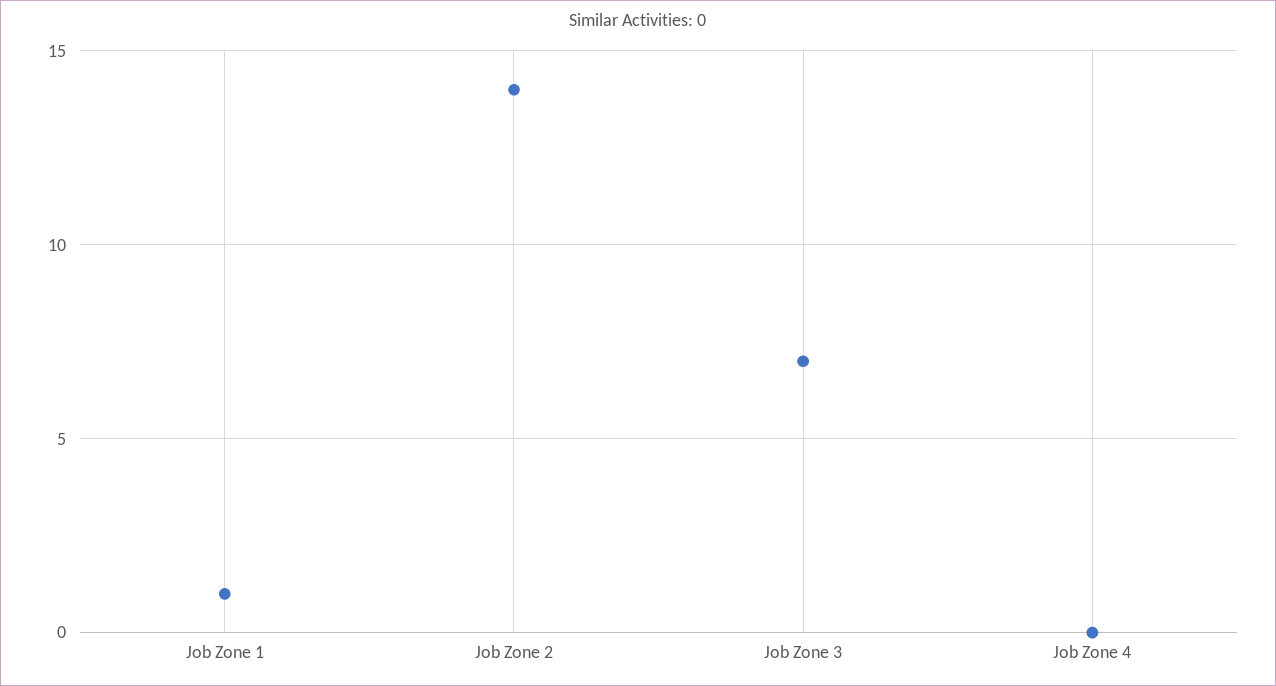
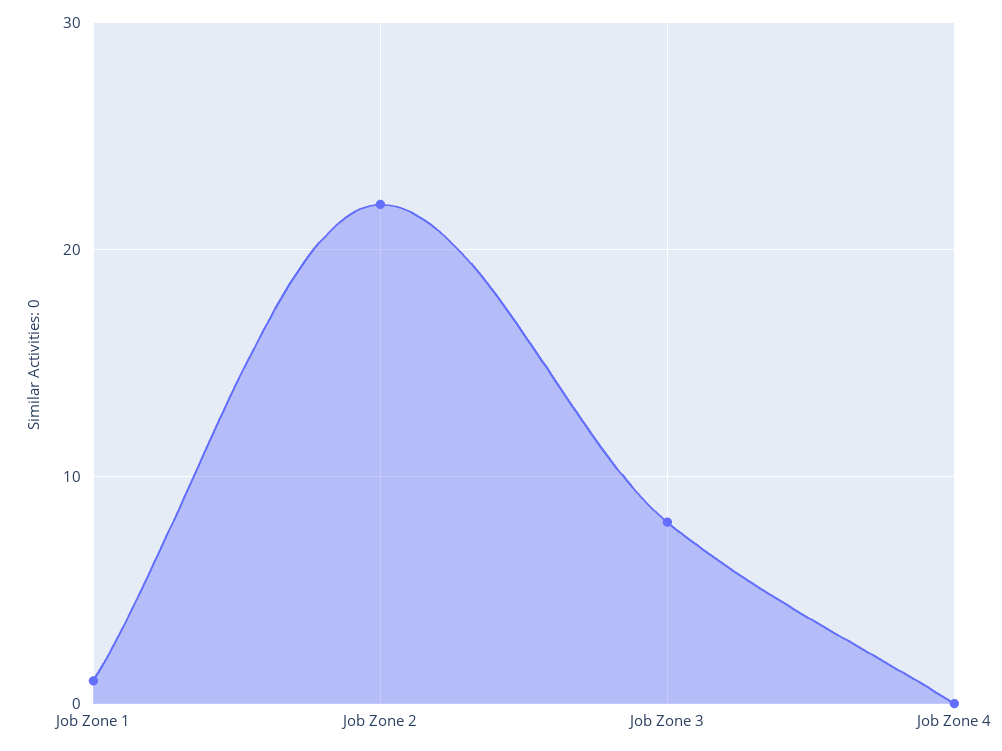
  {
    "Job Zone 1": 1,
-   "Job Zone 2": 14,
+   "Job Zone 2": 22,
-   "Job Zone 3": 7,
+   "Job Zone 3": 8,
    "Job Zone 4": 0
  }

